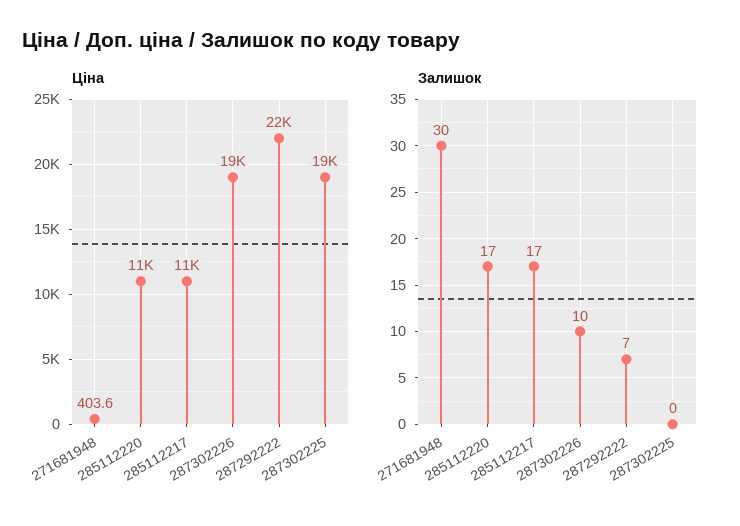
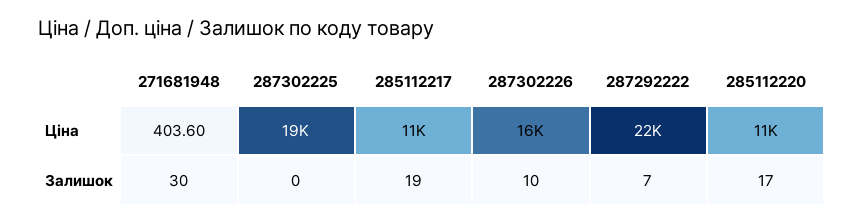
  {
    "Ціна": {
      "271681948": 403.6,
      "285112220": 11000,
      "285112217": 11000,
-     "287302226": 19000,
+     "287302226": 16000,
      "287292222": 22000,
      "287302225": 19000
    },
    "Залишок": {
      "271681948": 30,
      "285112220": 17,
-     "285112217": 17,
+     "285112217": 19,
      "287302226": 10,
      "287292222": 7,
      "287302225": 0
    }
  }

